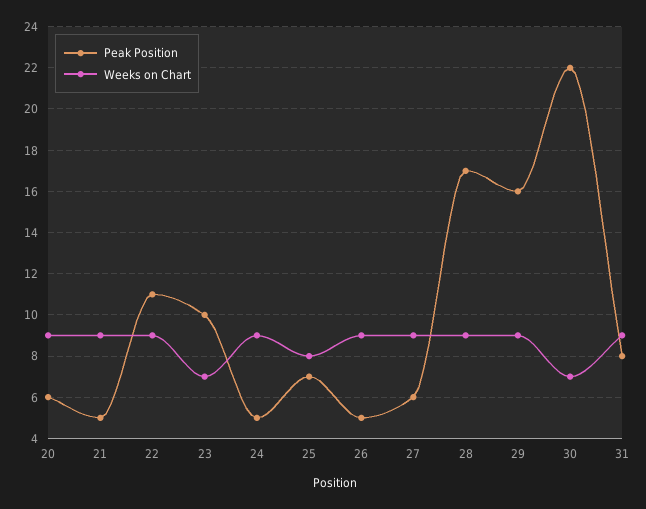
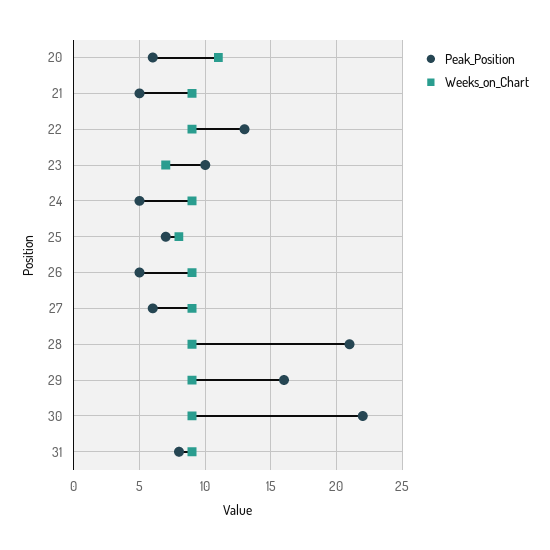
  {
    "Peak Position": {
      "20": 6,
      "21": 5,
-     "22": 11,
+     "22": 13,
      "23": 10,
      "24": 5,
      "25": 7,
      "26": 5,
      "27": 6,
-     "28": 17,
+     "28": 21,
      "29": 16,
      "30": 22,
      "31": 8
    },
    "Weeks on Chart": {
-     "20": 9,
+     "20": 11,
      "21": 9,
      "22": 9,
      "23": 7,
      "24": 9,
      "25": 8,
      "26": 9,
      "27": 9,
      "28": 9,
      "29": 9,
-     "30": 7,
+     "30": 9,
      "31": 9
    }
  }

